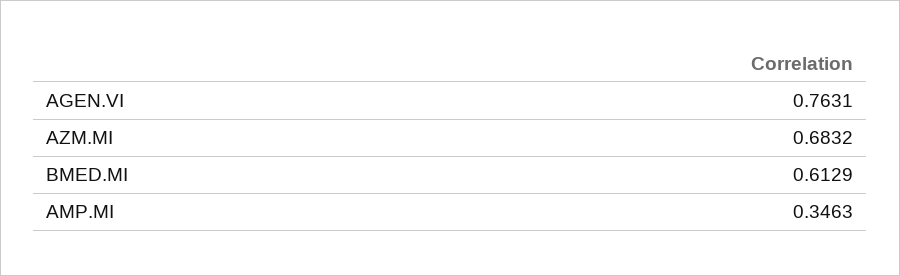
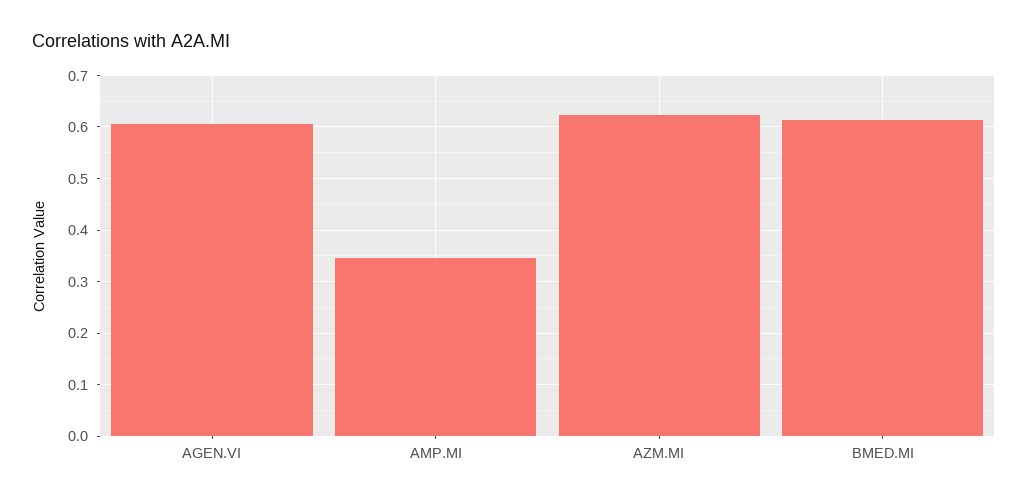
  {
-   "AGEN.VI": 0.7631,
+   "AGEN.VI": 0.6,
-   "AZM.MI": 0.6832,
+   "AZM.MI": 0.62,
    "BMED.MI": 0.6129,
    "AMP.MI": 0.3463
  }

